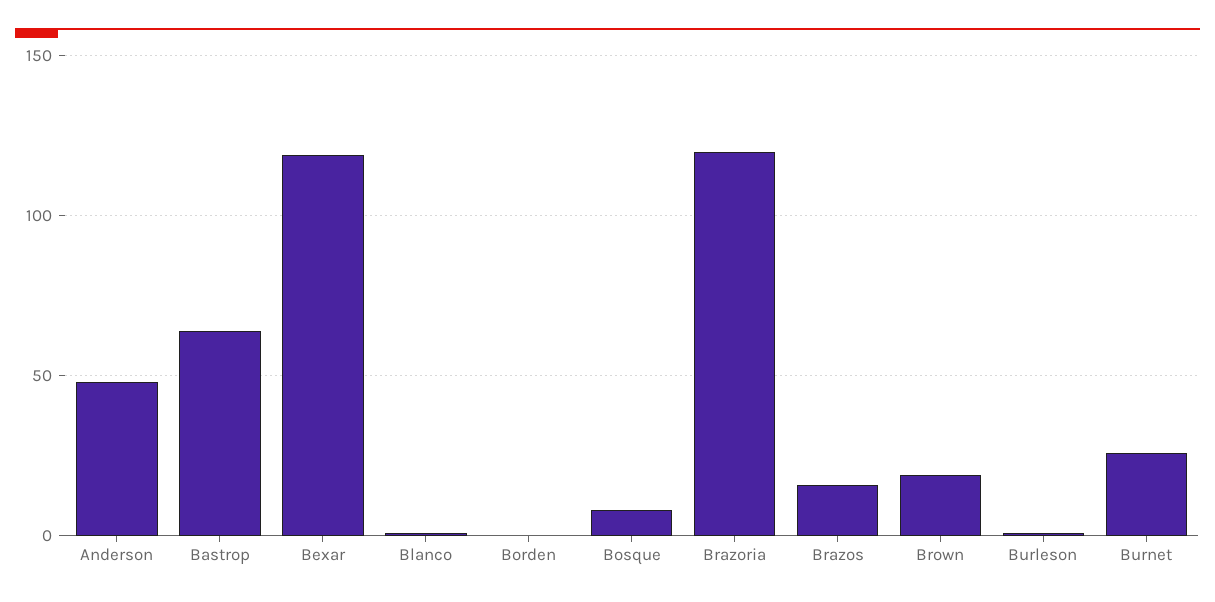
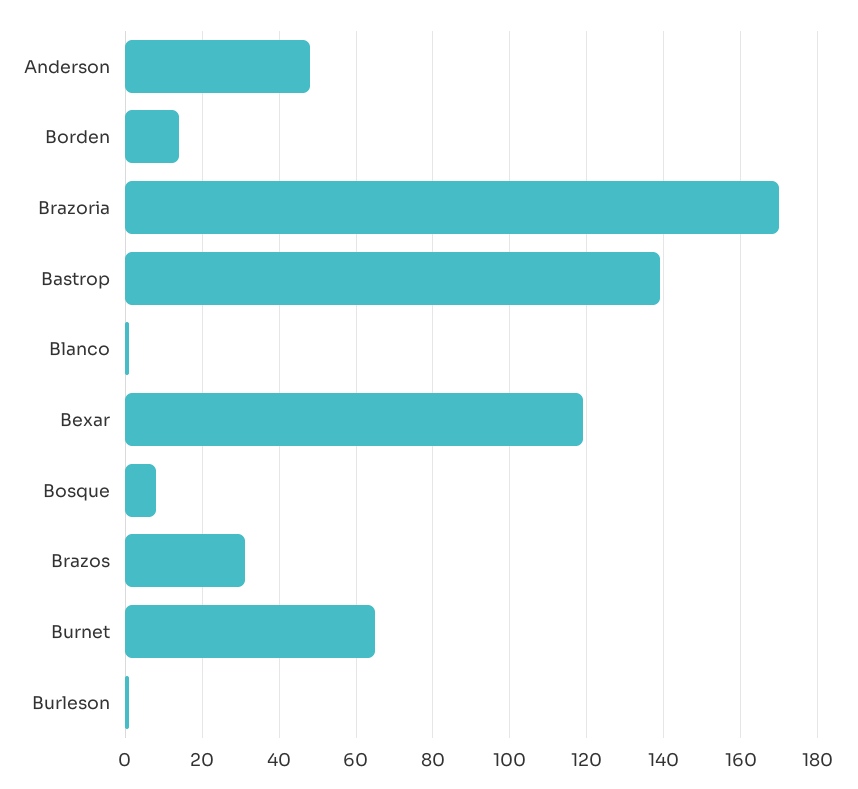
  {
    "Anderson": 50,
-   "Bastrop": 65,
+   "Bastrop": 140,
    "Bexar": 120,
    "Blanco": 0,
-   "Borden": 0,
+   "Borden": 15,
    "Bosque": 10,
-   "Brazoria": 120,
+   "Brazoria": 170,
-   "Brazos": 15,
+   "Brazos": 30,
-   "Brown": 20,
    "Burleson": 0,
-   "Burnet": 25
+   "Burnet": 65
  }

